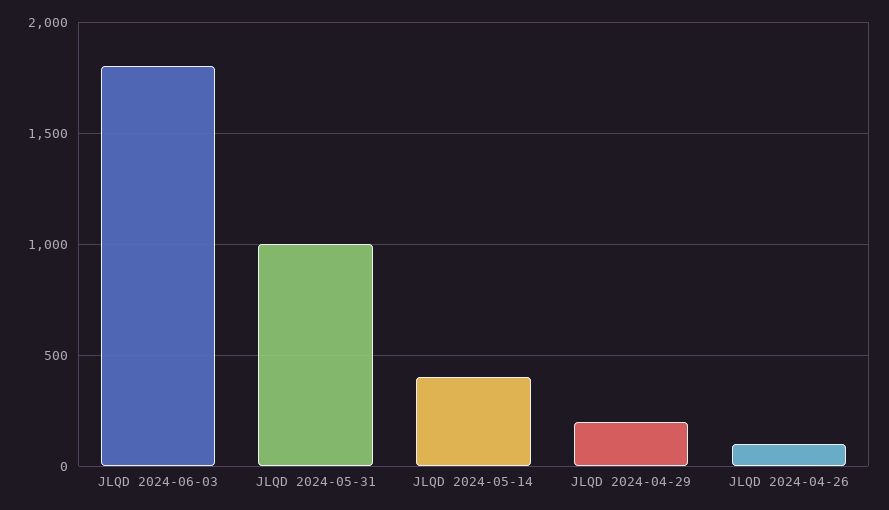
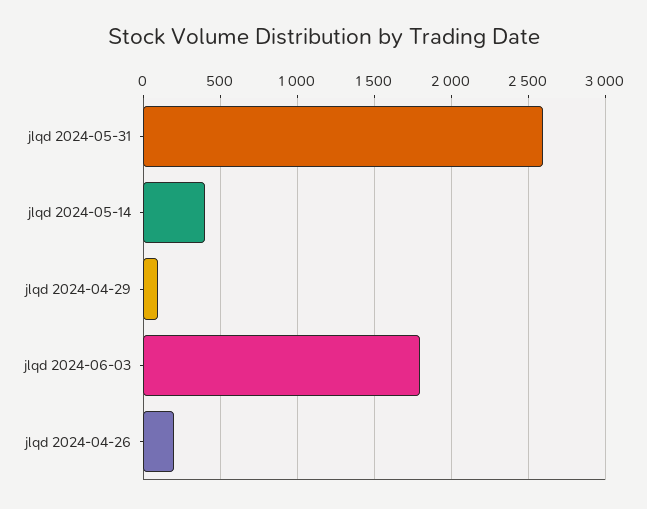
  {
    "JLQD 2024-06-03": 1800,
-   "JLQD 2024-05-31": 1000,
+   "JLQD 2024-05-31": 2600,
    "JLQD 2024-05-14": 400,
-   "JLQD 2024-04-29": 200,
+   "JLQD 2024-04-29": 100,
-   "JLQD 2024-04-26": 100
+   "JLQD 2024-04-26": 200
  }

